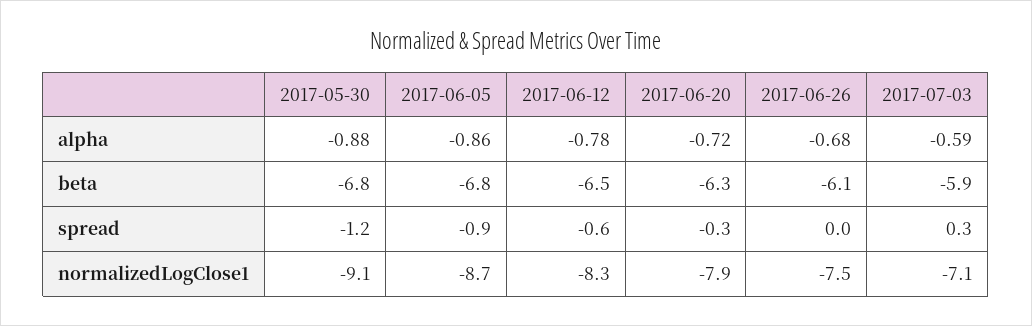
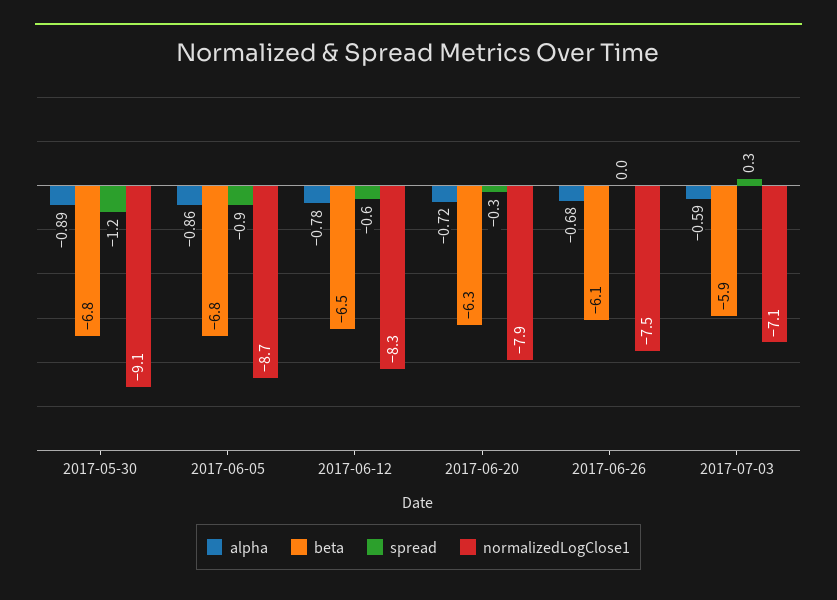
  {
    "alpha": {
-     "2017-05-30": -0.88,
+     "2017-05-30": -0.89,
      "2017-06-05": -0.86,
      "2017-06-12": -0.78,
      "2017-06-20": -0.72,
      "2017-06-26": -0.68,
      "2017-07-03": -0.59
    },
    "beta": {
      "2017-05-30": -6.8,
      "2017-06-05": -6.8,
      "2017-06-12": -6.5,
      "2017-06-20": -6.3,
      "2017-06-26": -6.1,
      "2017-07-03": -5.9
    },
    "spread": {
      "2017-05-30": -1.2,
      "2017-06-05": -0.9,
      "2017-06-12": -0.6,
      "2017-06-20": -0.3,
      "2017-06-26": 0,
      "2017-07-03": 0.3
    },
    "normalizedLogClose1": {
      "2017-05-30": -9.1,
      "2017-06-05": -8.7,
      "2017-06-12": -8.3,
      "2017-06-20": -7.9,
      "2017-06-26": -7.5,
      "2017-07-03": -7.1
    }
  }

